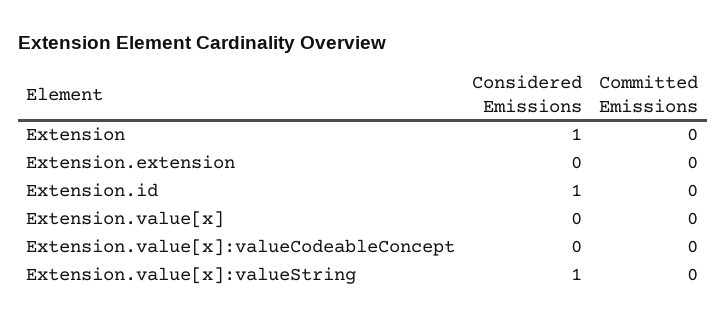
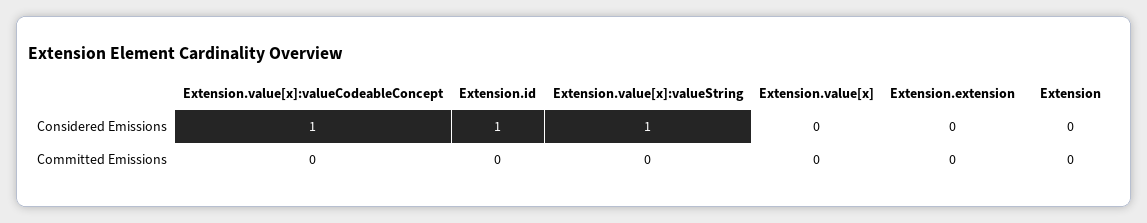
  {
    "Considered Emissions": {
-     "Extension": 1,
+     "Extension": 0,
      "Extension.extension": 0,
      "Extension.id": 1,
      "Extension.value[x]": 0,
-     "Extension.value[x]:valueCodeableConcept": 0,
+     "Extension.value[x]:valueCodeableConcept": 1,
      "Extension.value[x]:valueString": 1
    },
    "Committed Emissions": {
      "Extension": 0,
      "Extension.extension": 0,
      "Extension.id": 0,
      "Extension.value[x]": 0,
      "Extension.value[x]:valueCodeableConcept": 0,
      "Extension.value[x]:valueString": 0
    }
  }

